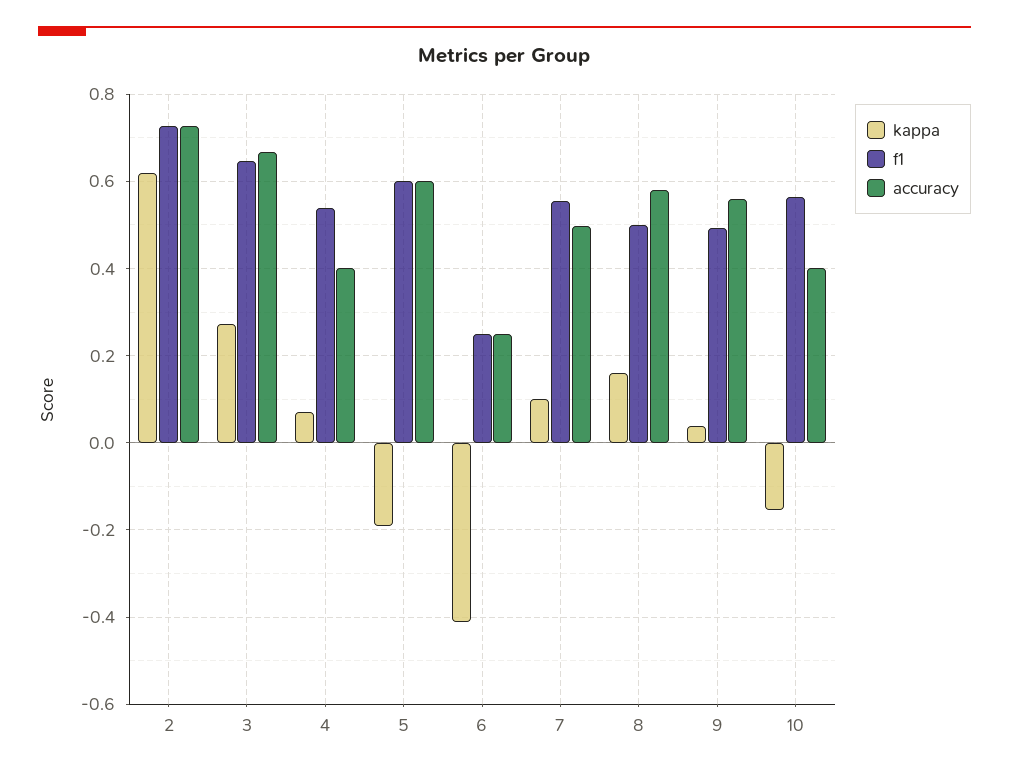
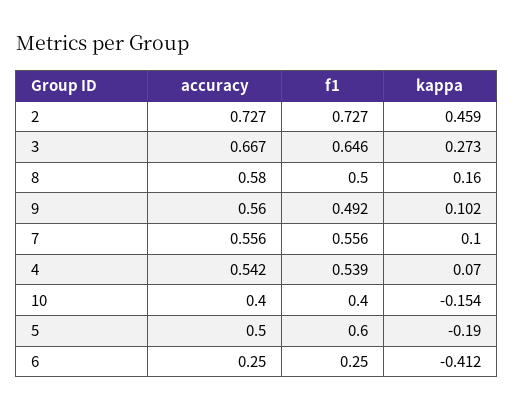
  {
    "kappa": {
-     "2": 0.62,
+     "2": 0.459,
      "3": 0.273,
      "4": 0.07,
      "5": -0.19,
      "6": -0.412,
      "7": 0.1,
      "8": 0.16,
-     "9": 0.04,
+     "9": 0.102,
      "10": -0.154
    },
    "f1": {
      "2": 0.727,
      "3": 0.646,
      "4": 0.539,
      "5": 0.6,
      "6": 0.25,
      "7": 0.556,
      "8": 0.5,
      "9": 0.492,
-     "10": 0.56
+     "10": 0.4
    },
    "accuracy": {
      "2": 0.727,
      "3": 0.667,
-     "4": 0.4,
+     "4": 0.542,
-     "5": 0.6,
+     "5": 0.5,
      "6": 0.25,
-     "7": 0.5,
+     "7": 0.556,
      "8": 0.58,
      "9": 0.56,
      "10": 0.4
    }
  }

